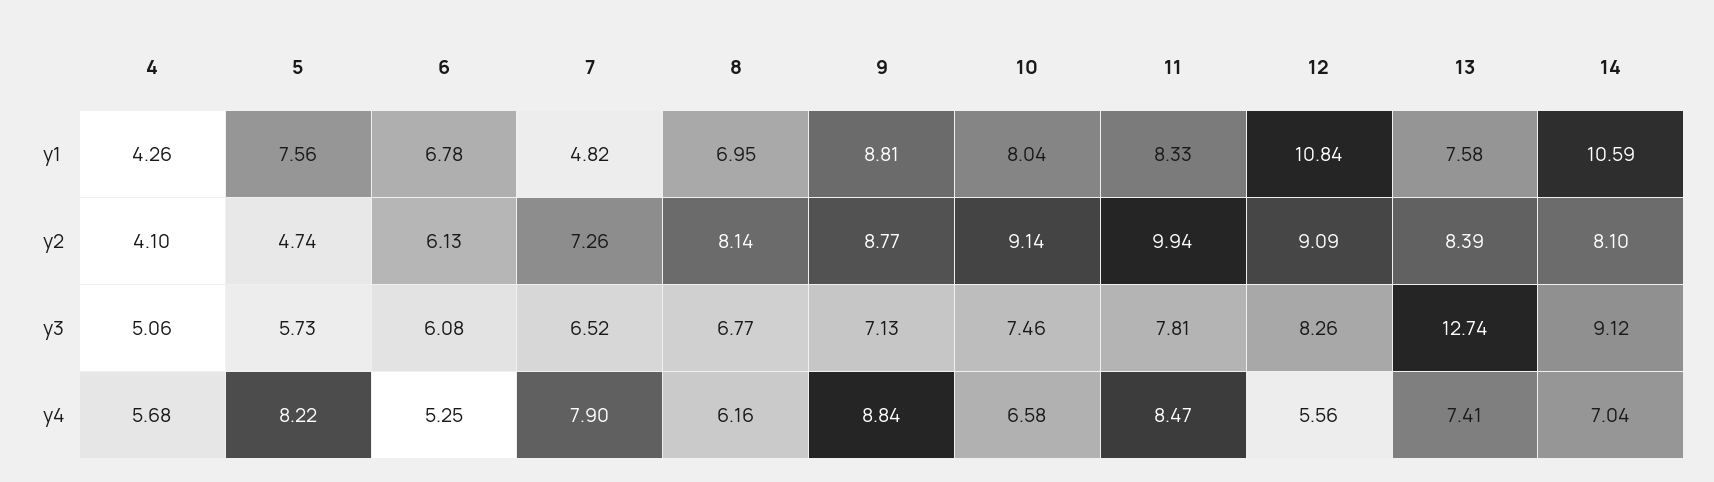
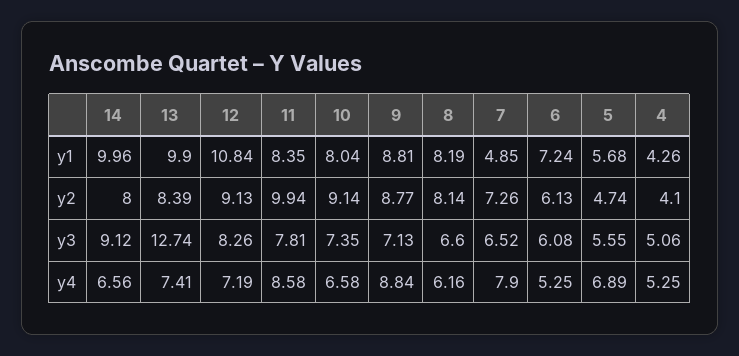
  {
    "4": {
      "y1": 4.26,
      "y2": 4.1,
      "y3": 5.06,
-     "y4": 5.68
+     "y4": 5.25
    },
    "5": {
-     "y1": 7.56,
+     "y1": 5.68,
      "y2": 4.74,
-     "y3": 5.73,
+     "y3": 5.55,
-     "y4": 8.22
+     "y4": 6.89
    },
    "6": {
-     "y1": 6.78,
+     "y1": 7.24,
      "y2": 6.13,
      "y3": 6.08,
      "y4": 5.25
    },
    "7": {
-     "y1": 4.82,
+     "y1": 4.85,
      "y2": 7.26,
      "y3": 6.52,
      "y4": 7.9
    },
    "8": {
-     "y1": 6.95,
+     "y1": 8.19,
      "y2": 8.14,
-     "y3": 6.77,
+     "y3": 6.6,
      "y4": 6.16
    },
    "9": {
      "y1": 8.81,
      "y2": 8.77,
      "y3": 7.13,
      "y4": 8.84
    },
    "10": {
      "y1": 8.04,
      "y2": 9.14,
-     "y3": 7.46,
+     "y3": 7.35,
      "y4": 6.58
    },
    "11": {
-     "y1": 8.33,
+     "y1": 8.35,
      "y2": 9.94,
      "y3": 7.81,
-     "y4": 8.47
+     "y4": 8.58
    },
    "12": {
      "y1": 10.84,
-     "y2": 9.09,
+     "y2": 9.13,
      "y3": 8.26,
-     "y4": 5.56
+     "y4": 7.19
    },
    "13": {
-     "y1": 7.58,
+     "y1": 9.9,
      "y2": 8.39,
      "y3": 12.74,
      "y4": 7.41
    },
    "14": {
-     "y1": 10.59,
+     "y1": 9.96,
-     "y2": 8.1,
+     "y2": 8,
      "y3": 9.12,
-     "y4": 7.04
+     "y4": 6.56
    }
  }

